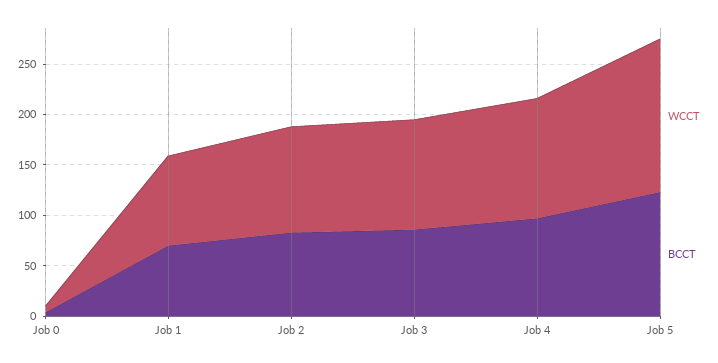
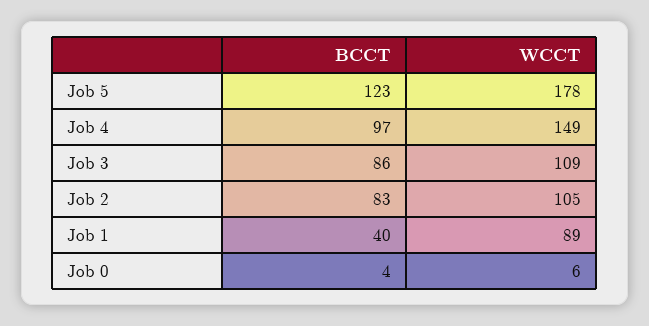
  {
    "WCCT": {
      "Job 0": 6,
      "Job 1": 89,
      "Job 2": 105,
      "Job 3": 109,
-     "Job 4": 120,
+     "Job 4": 149,
-     "Job 5": 150
+     "Job 5": 178
    },
    "BCCT": {
      "Job 0": 4,
-     "Job 1": 70,
+     "Job 1": 40,
      "Job 2": 83,
      "Job 3": 86,
      "Job 4": 97,
      "Job 5": 123
    }
  }

